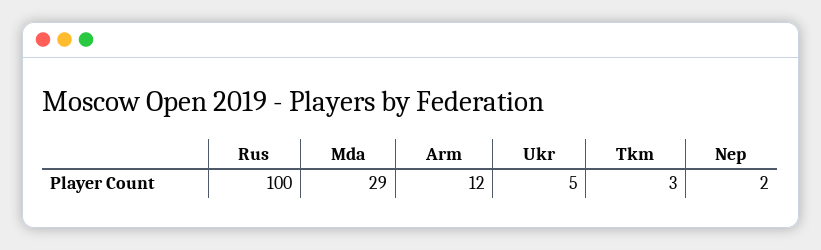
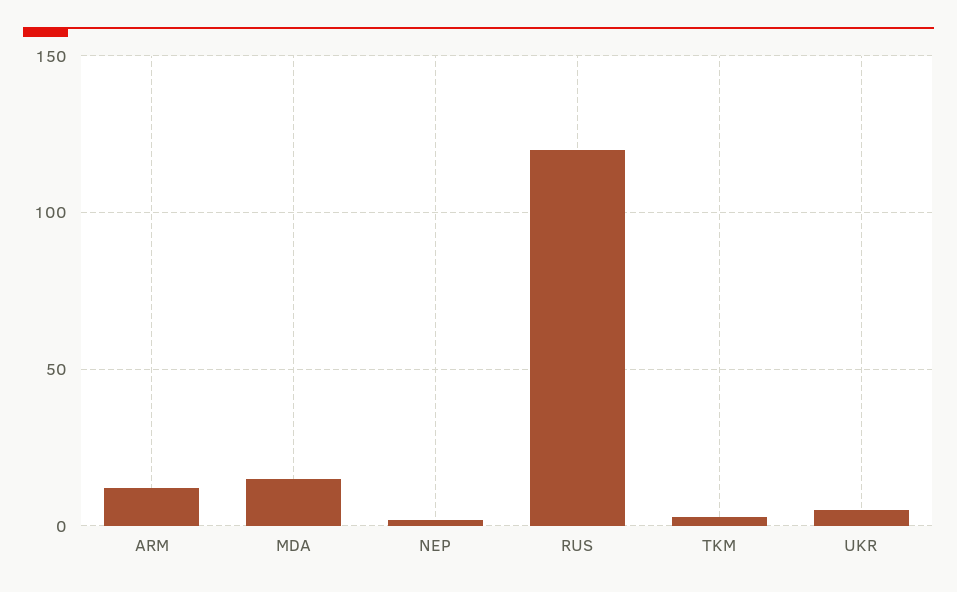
  {
-   "Rus": 100,
+   "Rus": 120,
-   "Mda": 29,
+   "Mda": 15,
    "Arm": 12,
    "Ukr": 5,
    "Tkm": 3,
    "Nep": 2
  }

